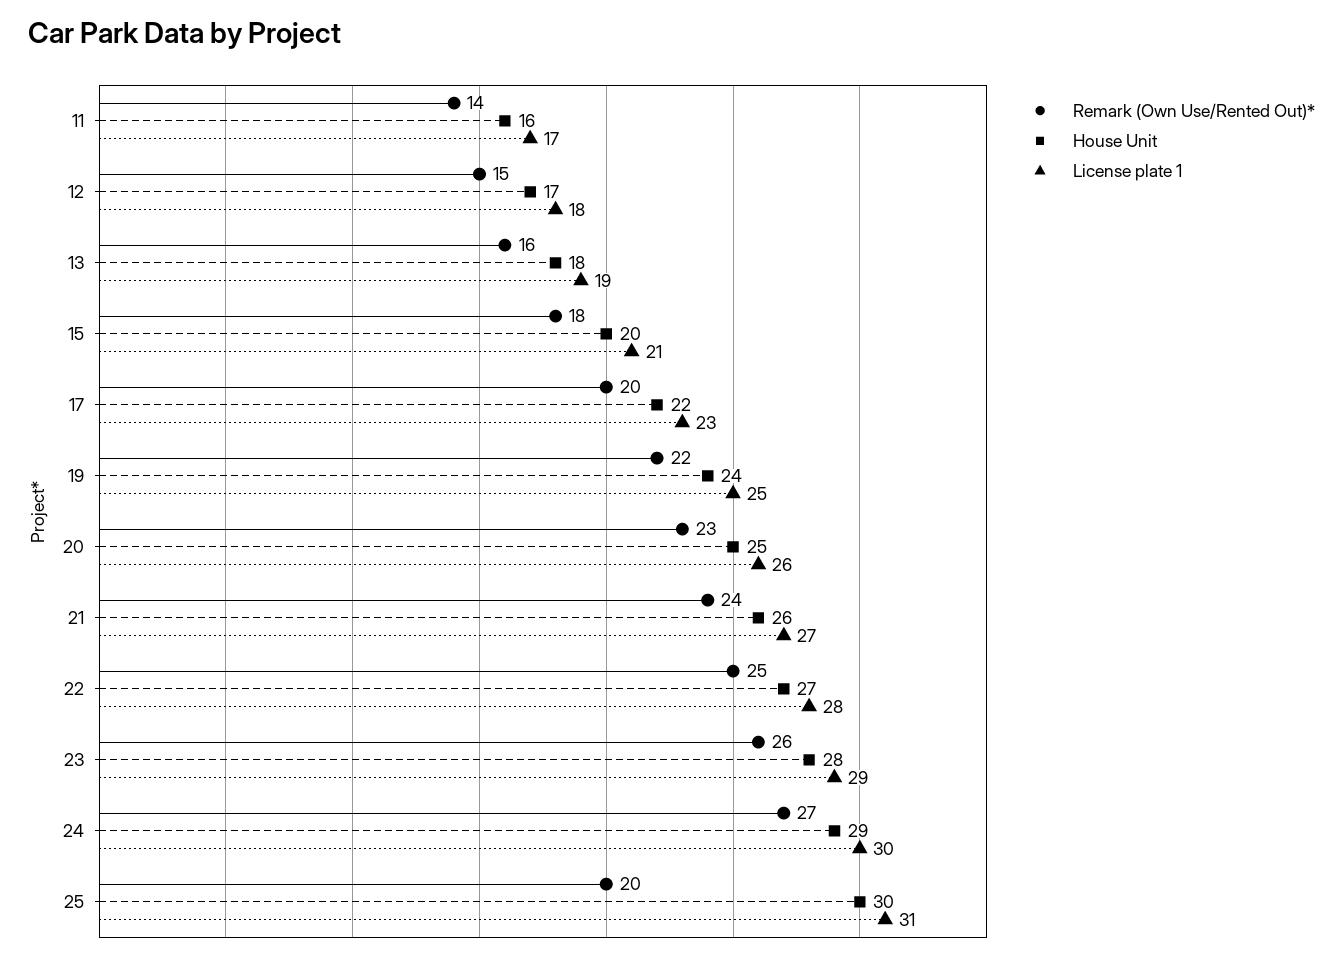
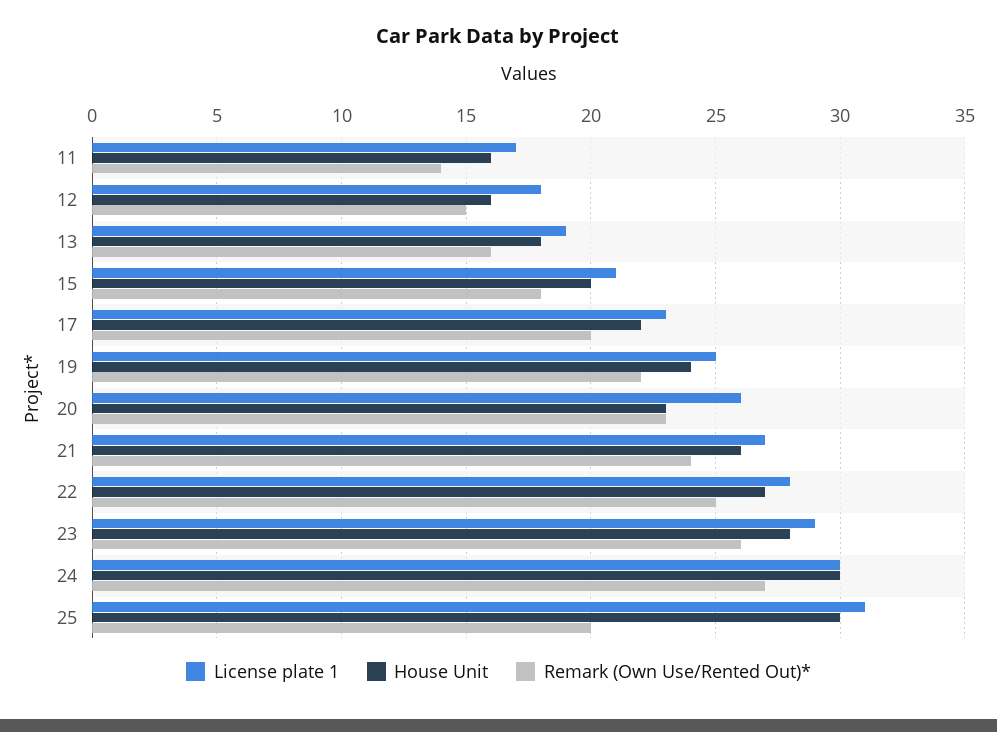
  {
    "Remark (Own Use/Rented Out)*": {
      "11": 14,
      "12": 15,
      "13": 16,
      "15": 18,
      "17": 20,
      "19": 22,
      "20": 23,
      "21": 24,
      "22": 25,
      "23": 26,
      "24": 27,
      "25": 20
    },
    "House Unit": {
      "11": 16,
-     "12": 17,
+     "12": 16,
      "13": 18,
      "15": 20,
      "17": 22,
      "19": 24,
-     "20": 25,
+     "20": 23,
      "21": 26,
      "22": 27,
      "23": 28,
-     "24": 29,
+     "24": 30,
      "25": 30
    },
    "License plate 1": {
      "11": 17,
      "12": 18,
      "13": 19,
      "15": 21,
      "17": 23,
      "19": 25,
      "20": 26,
      "21": 27,
      "22": 28,
      "23": 29,
      "24": 30,
      "25": 31
    }
  }

